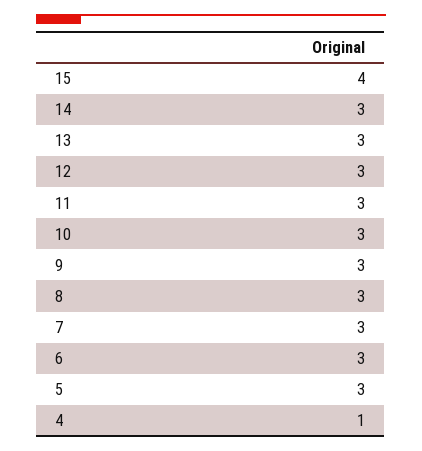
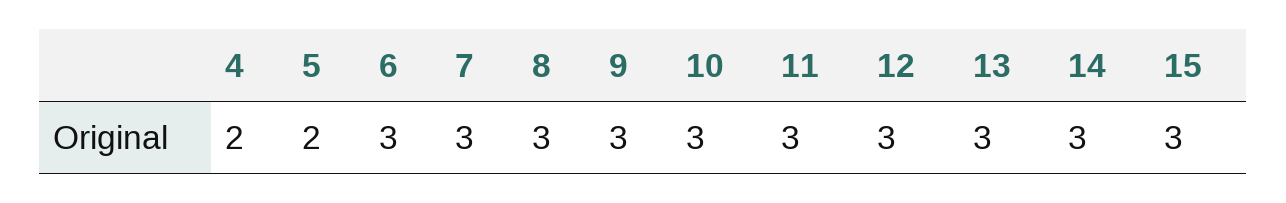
  {
-   "15": 4,
+   "15": 3,
    "14": 3,
    "13": 3,
    "12": 3,
    "11": 3,
    "10": 3,
    "9": 3,
    "8": 3,
    "7": 3,
    "6": 3,
-   "5": 3,
+   "5": 2,
-   "4": 1
+   "4": 2
  }

